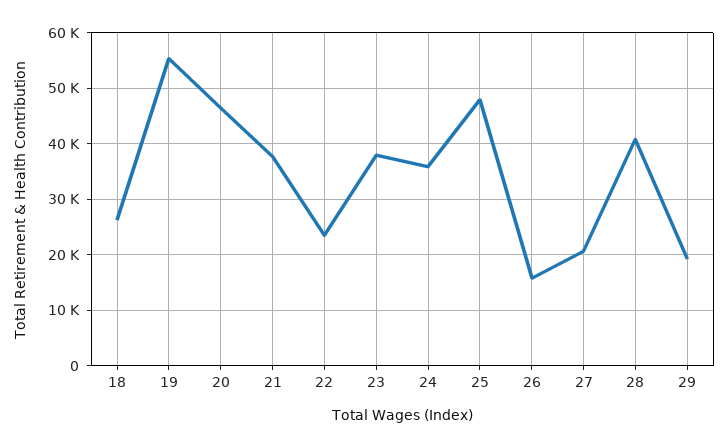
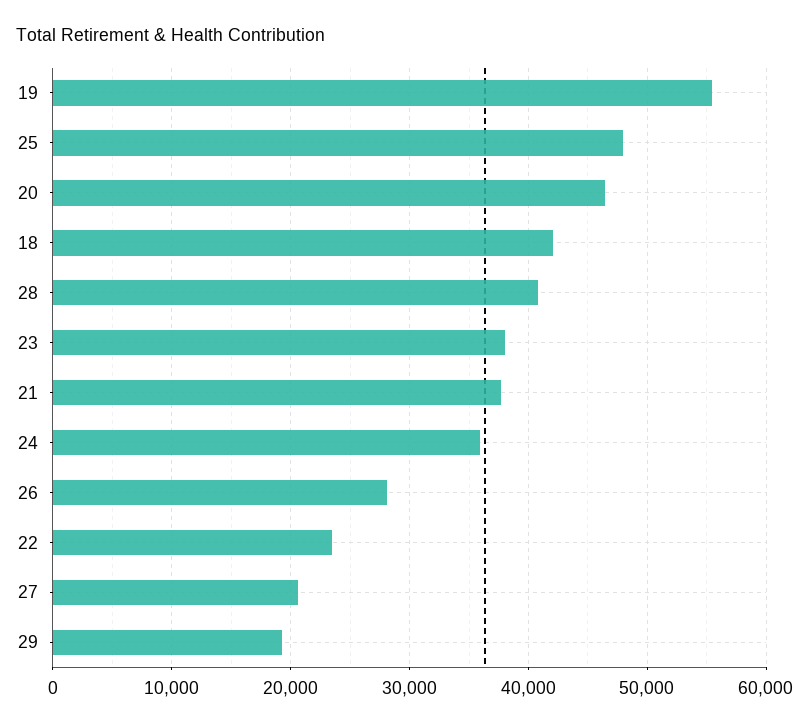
  {
-   "18": 26000,
+   "18": 42000,
    "19": 55000,
    "20": 46000,
    "21": 38000,
    "22": 23000,
    "23": 38000,
    "24": 36000,
    "25": 48000,
-   "26": 16000,
+   "26": 28000,
    "27": 21000,
    "28": 41000,
    "29": 19000
  }

